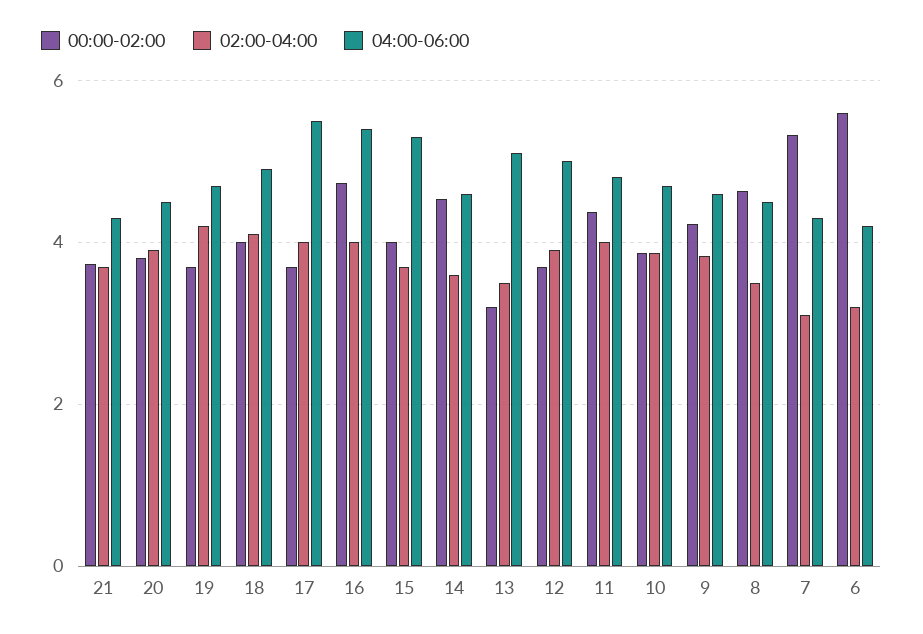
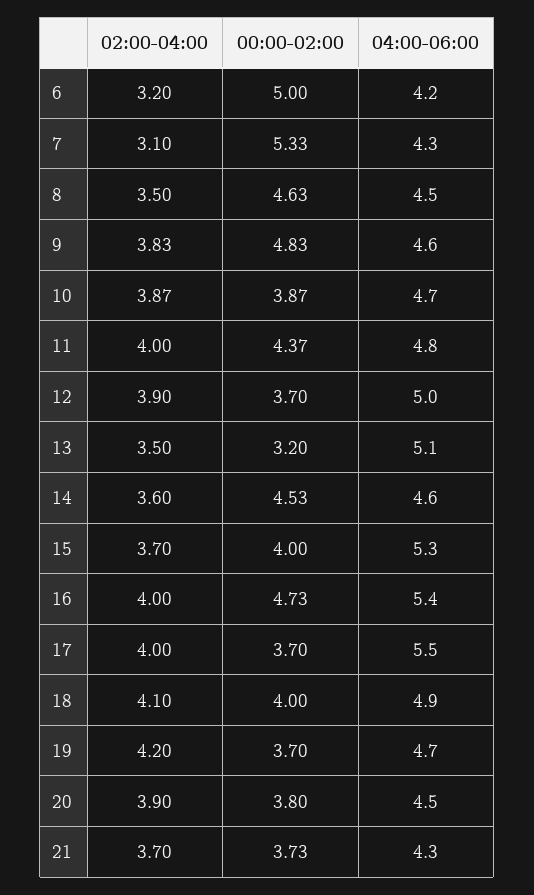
  {
    "00:00-02:00": {
      "21": 3.73,
      "20": 3.8,
      "19": 3.7,
      "18": 4,
      "17": 3.7,
      "16": 4.73,
      "15": 4,
      "14": 4.53,
      "13": 3.2,
      "12": 3.7,
      "11": 4.37,
      "10": 3.87,
-     "9": 4.2,
+     "9": 4.83,
      "8": 4.63,
      "7": 5.33,
-     "6": 5.6
+     "6": 5
    },
    "02:00-04:00": {
      "21": 3.7,
      "20": 3.9,
      "19": 4.2,
      "18": 4.1,
      "17": 4,
      "16": 4,
      "15": 3.7,
      "14": 3.6,
      "13": 3.5,
      "12": 3.9,
      "11": 4,
      "10": 3.87,
      "9": 3.83,
      "8": 3.5,
      "7": 3.1,
      "6": 3.2
    },
    "04:00-06:00": {
      "21": 4.3,
      "20": 4.5,
      "19": 4.7,
      "18": 4.9,
      "17": 5.5,
      "16": 5.4,
      "15": 5.3,
      "14": 4.6,
      "13": 5.1,
      "12": 5,
      "11": 4.8,
      "10": 4.7,
      "9": 4.6,
      "8": 4.5,
      "7": 4.3,
      "6": 4.2
    }
  }

